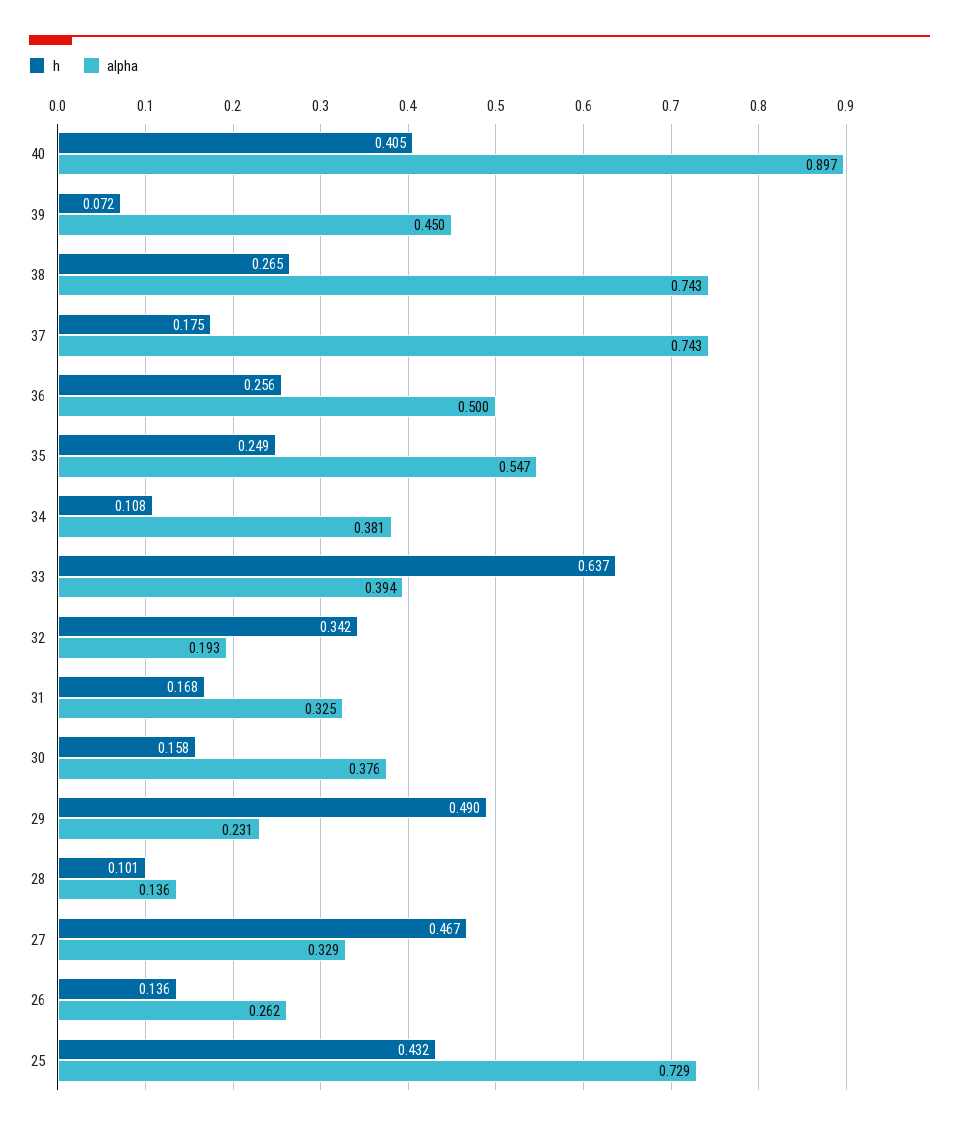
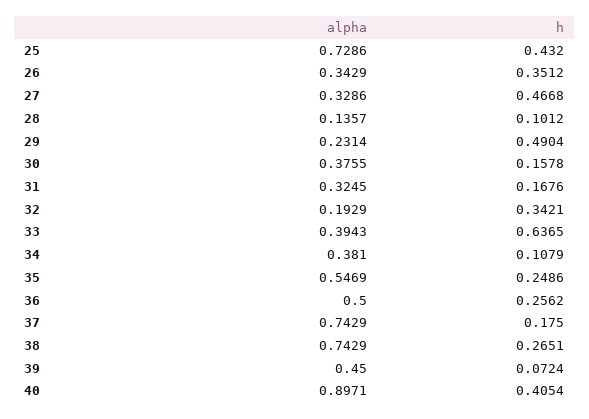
  {
    "h": {
      "40": 0.4054,
      "39": 0.0724,
      "38": 0.2651,
      "37": 0.175,
      "36": 0.2562,
      "35": 0.2486,
      "34": 0.1079,
      "33": 0.6365,
      "32": 0.3421,
      "31": 0.1676,
      "30": 0.1578,
      "29": 0.4904,
      "28": 0.1012,
      "27": 0.4668,
-     "26": 0.136,
+     "26": 0.3512,
      "25": 0.432
    },
    "alpha": {
      "40": 0.8971,
      "39": 0.45,
      "38": 0.7429,
      "37": 0.7429,
      "36": 0.5,
      "35": 0.5469,
      "34": 0.381,
      "33": 0.3943,
      "32": 0.1929,
      "31": 0.3245,
      "30": 0.3755,
      "29": 0.2314,
      "28": 0.1357,
      "27": 0.3286,
-     "26": 0.262,
+     "26": 0.3429,
      "25": 0.7286
    }
  }

